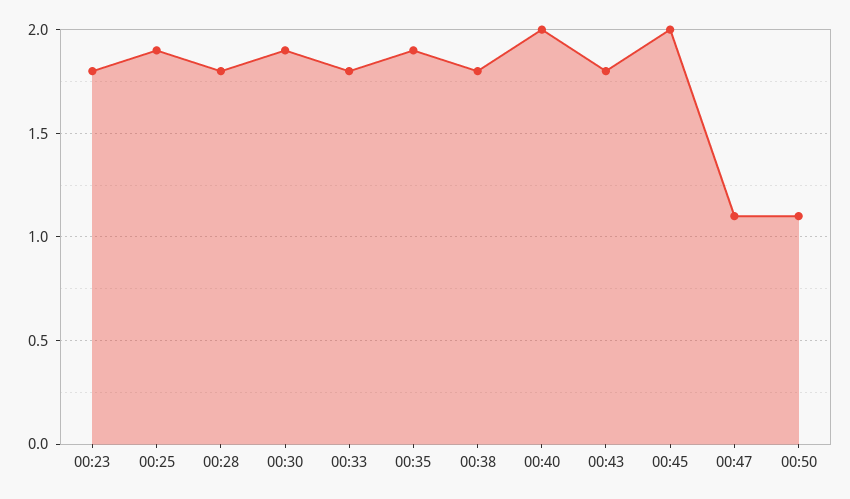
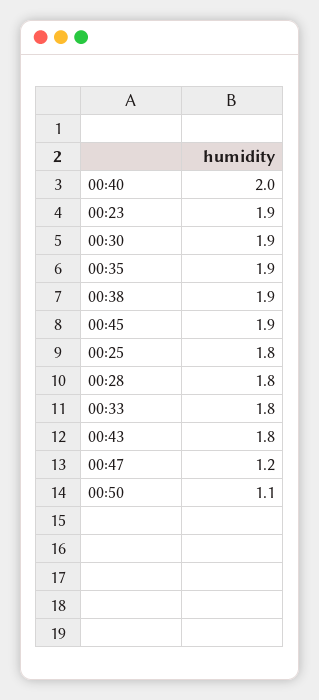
  {
-   "00:23": 1.8,
+   "00:23": 1.9,
-   "00:25": 1.9,
+   "00:25": 1.8,
    "00:28": 1.8,
    "00:30": 1.9,
    "00:33": 1.8,
    "00:35": 1.9,
-   "00:38": 1.8,
+   "00:38": 1.9,
    "00:40": 2,
    "00:43": 1.8,
-   "00:45": 2,
+   "00:45": 1.9,
-   "00:47": 1.1,
+   "00:47": 1.2,
    "00:50": 1.1
  }

